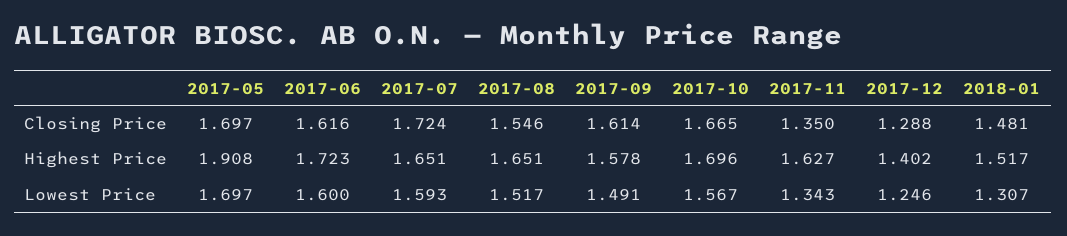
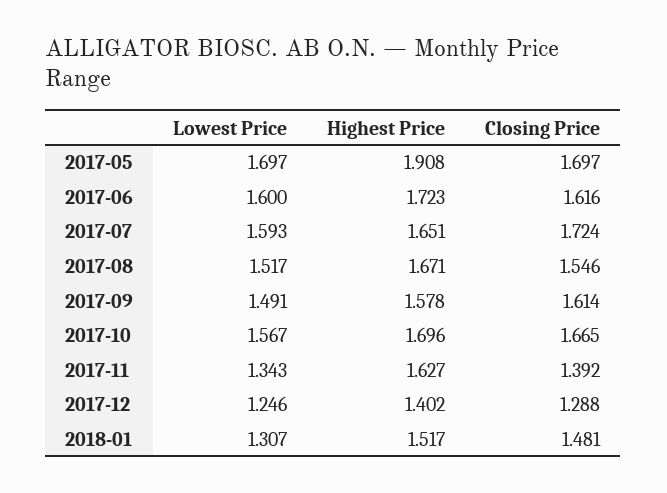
  {
    "2017-05": {
      "Closing Price": 1.697,
      "Highest Price": 1.908,
      "Lowest Price": 1.697
    },
    "2017-06": {
      "Closing Price": 1.616,
      "Highest Price": 1.723,
      "Lowest Price": 1.6
    },
    "2017-07": {
      "Closing Price": 1.724,
      "Highest Price": 1.651,
      "Lowest Price": 1.593
    },
    "2017-08": {
      "Closing Price": 1.546,
-     "Highest Price": 1.651,
+     "Highest Price": 1.671,
      "Lowest Price": 1.517
    },
    "2017-09": {
      "Closing Price": 1.614,
      "Highest Price": 1.578,
      "Lowest Price": 1.491
    },
    "2017-10": {
      "Closing Price": 1.665,
      "Highest Price": 1.696,
      "Lowest Price": 1.567
    },
    "2017-11": {
-     "Closing Price": 1.35,
+     "Closing Price": 1.392,
      "Highest Price": 1.627,
      "Lowest Price": 1.343
    },
    "2017-12": {
      "Closing Price": 1.288,
      "Highest Price": 1.402,
      "Lowest Price": 1.246
    },
    "2018-01": {
      "Closing Price": 1.481,
      "Highest Price": 1.517,
      "Lowest Price": 1.307
    }
  }

